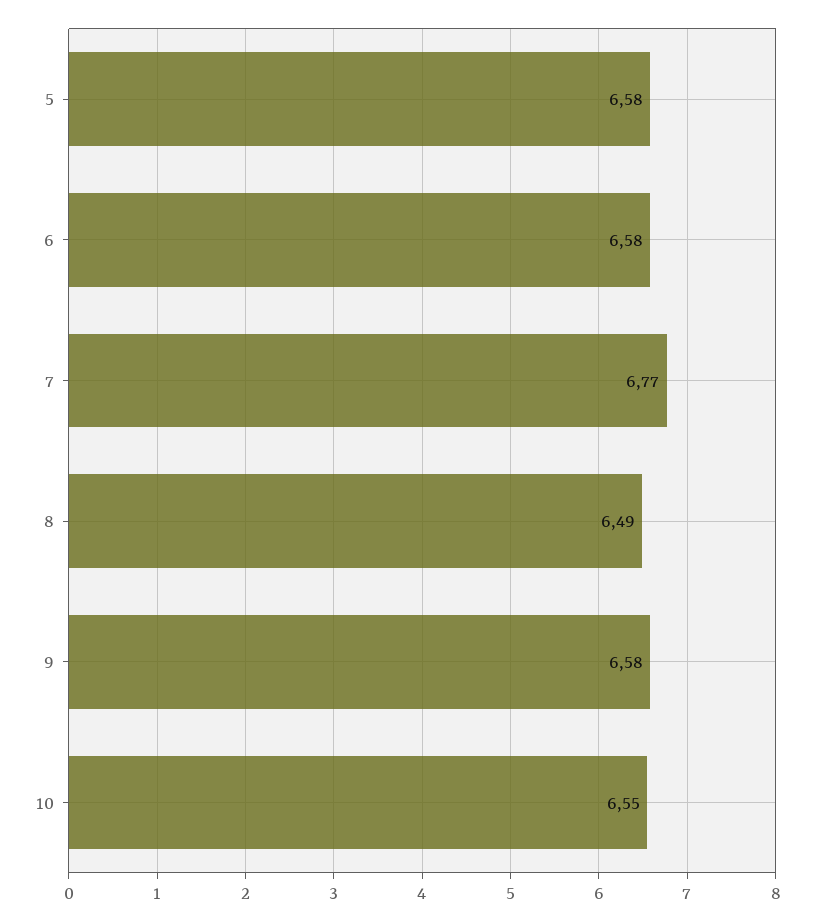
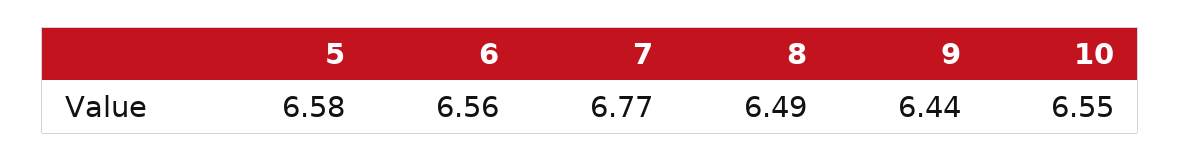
  {
    "5": 6.58,
-   "6": 6.58,
+   "6": 6.56,
    "7": 6.77,
    "8": 6.49,
-   "9": 6.58,
+   "9": 6.44,
    "10": 6.55
  }

